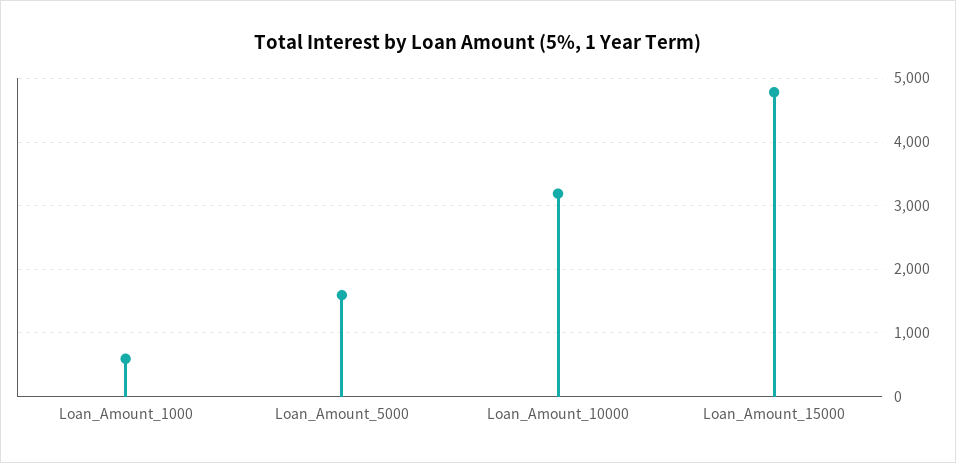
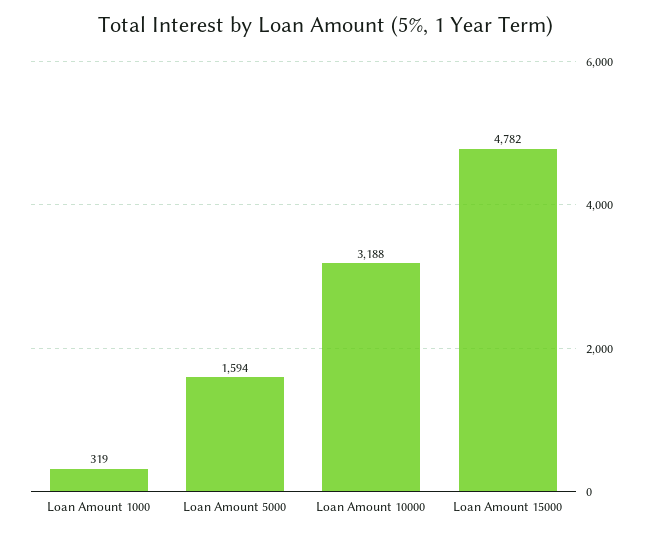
  {
-   "Loan_Amount_1000": 600,
+   "Loan_Amount_1000": 319,
    "Loan_Amount_5000": 1594,
    "Loan_Amount_10000": 3188,
    "Loan_Amount_15000": 4782
  }

